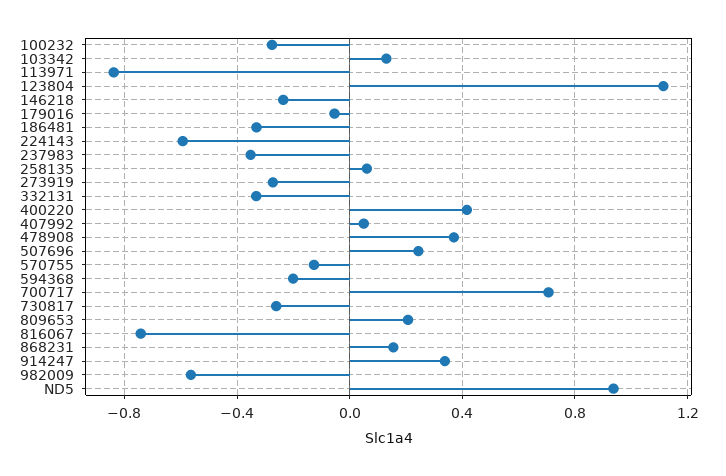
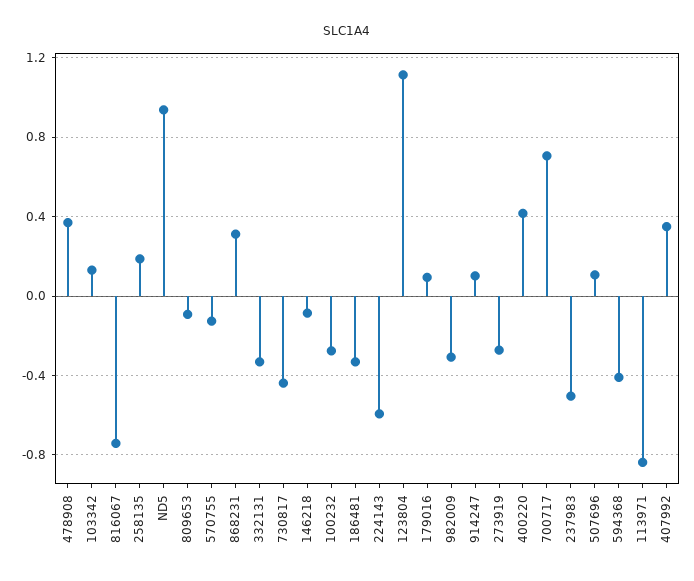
  {
    "100232": -0.3,
    "103342": 0.15,
    "113971": -0.85,
    "123804": 1.1,
-   "146218": -0.25,
+   "146218": -0.1,
-   "179016": -0.05,
+   "179016": 0.1,
    "186481": -0.35,
    "224143": -0.6,
-   "237983": -0.35,
+   "237983": -0.5,
-   "258135": 0.05,
+   "258135": 0.2,
    "273919": -0.25,
    "332131": -0.35,
    "400220": 0.4,
-   "407992": 0.05,
+   "407992": 0.35,
    "478908": 0.35,
-   "507696": 0.25,
+   "507696": 0.1,
    "570755": -0.15,
-   "594368": -0.2,
+   "594368": -0.4,
    "700717": 0.7,
-   "730817": -0.25,
+   "730817": -0.45,
-   "809653": 0.2,
+   "809653": -0.1,
    "816067": -0.75,
-   "868231": 0.15,
+   "868231": 0.3,
-   "914247": 0.35,
+   "914247": 0.1,
-   "982009": -0.55,
+   "982009": -0.3,
    "ND5": 0.95
  }

